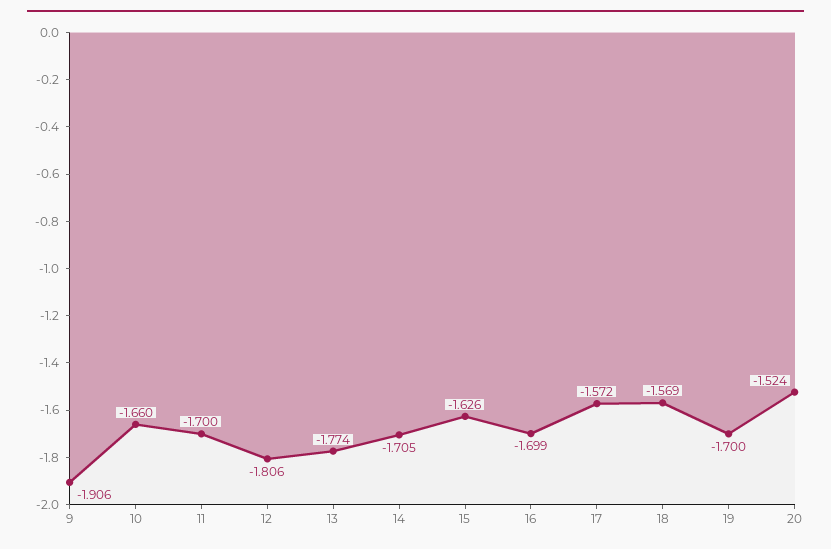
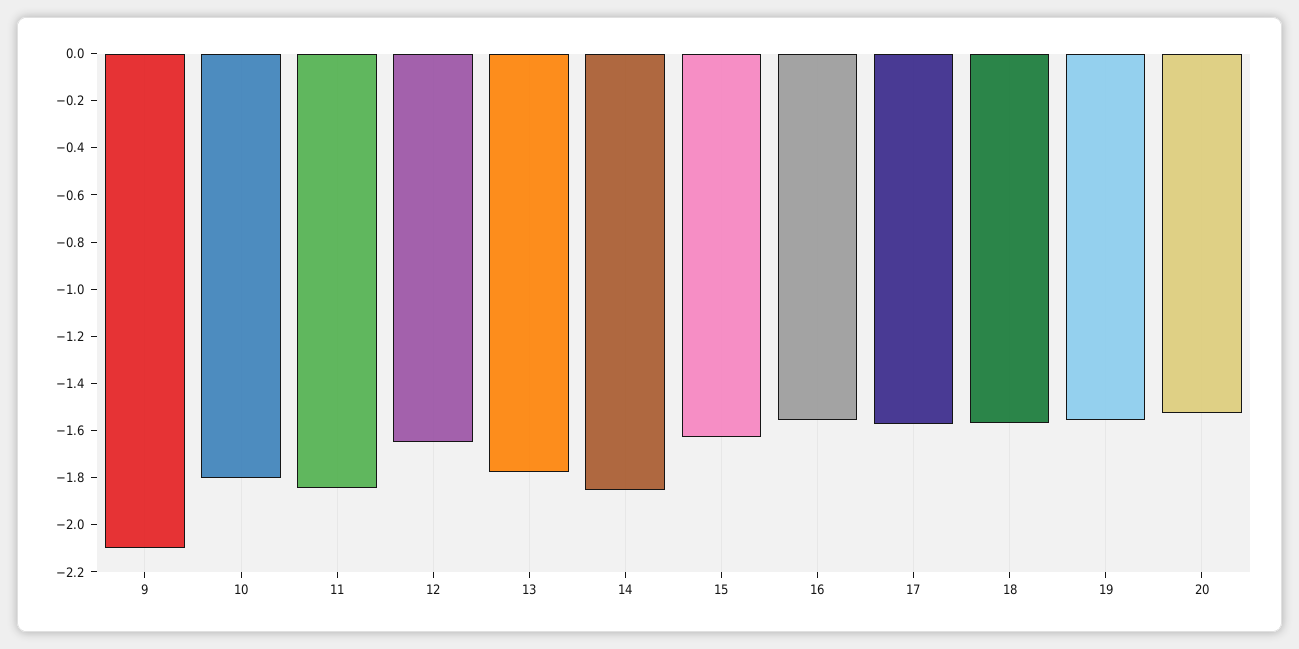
  {
-   "9": -1.906,
+   "9": -2.1,
-   "10": -1.66,
+   "10": -1.8,
-   "11": -1.7,
+   "11": -1.85,
-   "12": -1.806,
+   "12": -1.65,
    "13": -1.774,
-   "14": -1.705,
+   "14": -1.85,
    "15": -1.626,
-   "16": -1.699,
+   "16": -1.55,
    "17": -1.572,
    "18": -1.569,
-   "19": -1.7,
+   "19": -1.55,
    "20": -1.524
  }

